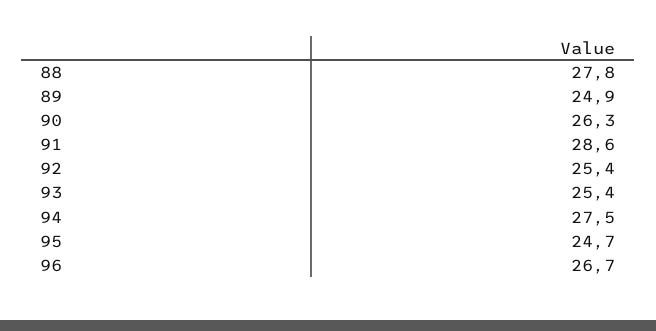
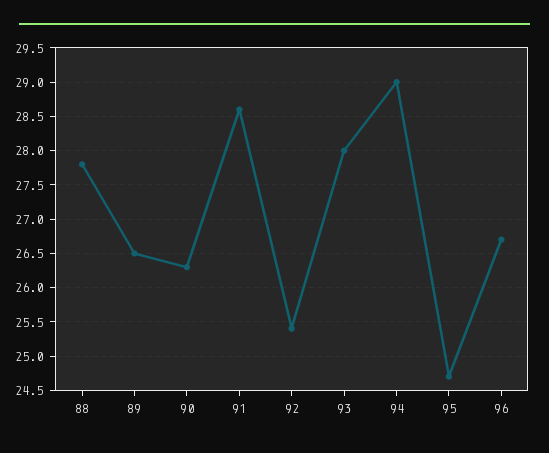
  {
    "88": 27.8,
-   "89": 24.9,
+   "89": 26.5,
    "90": 26.3,
    "91": 28.6,
    "92": 25.4,
-   "93": 25.4,
+   "93": 28,
-   "94": 27.5,
+   "94": 29,
    "95": 24.7,
    "96": 26.7
  }

